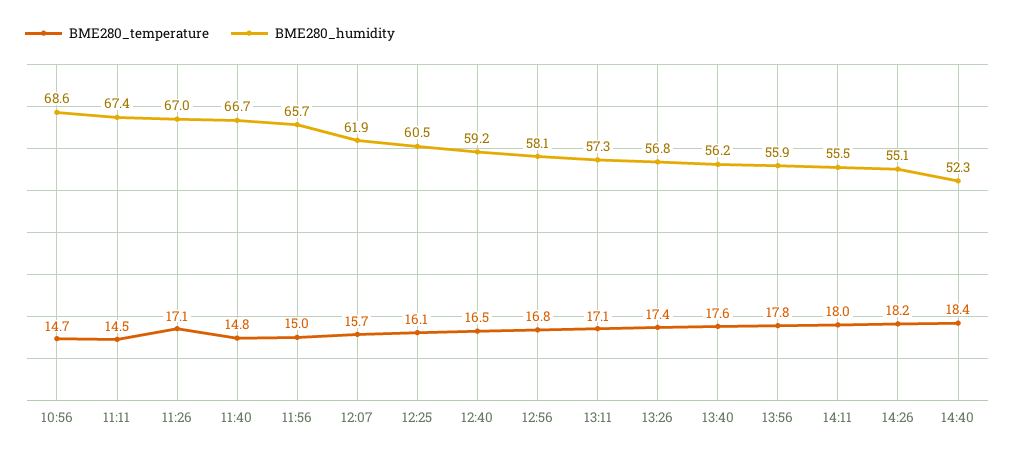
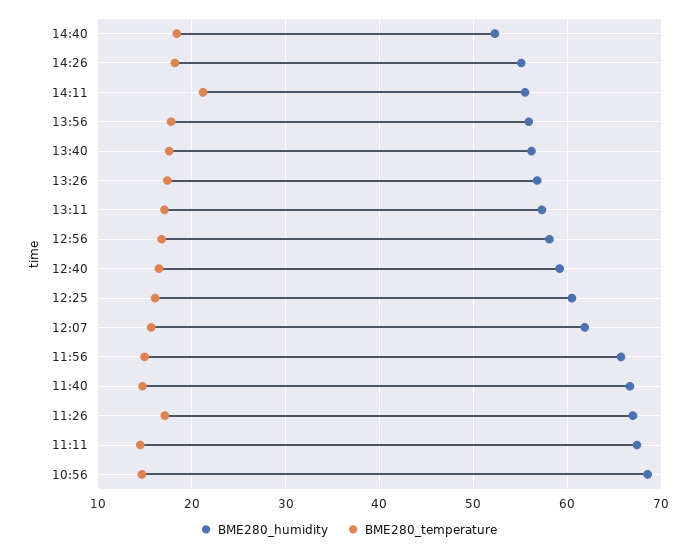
  {
    "BME280_temperature": {
      "10:56": 14.7,
      "11:11": 14.5,
      "11:26": 17.1,
      "11:40": 14.8,
      "11:56": 15,
      "12:07": 15.7,
      "12:25": 16.1,
      "12:40": 16.5,
      "12:56": 16.8,
      "13:11": 17.1,
      "13:26": 17.4,
      "13:40": 17.6,
      "13:56": 17.8,
-     "14:11": 18,
+     "14:11": 21,
      "14:26": 18.2,
      "14:40": 18.4
    },
    "BME280_humidity": {
      "10:56": 68.6,
      "11:11": 67.4,
      "11:26": 67,
      "11:40": 66.7,
      "11:56": 65.7,
      "12:07": 61.9,
      "12:25": 60.5,
      "12:40": 59.2,
      "12:56": 58.1,
      "13:11": 57.3,
      "13:26": 56.8,
      "13:40": 56.2,
      "13:56": 55.9,
      "14:11": 55.5,
      "14:26": 55.1,
      "14:40": 52.3
    }
  }

